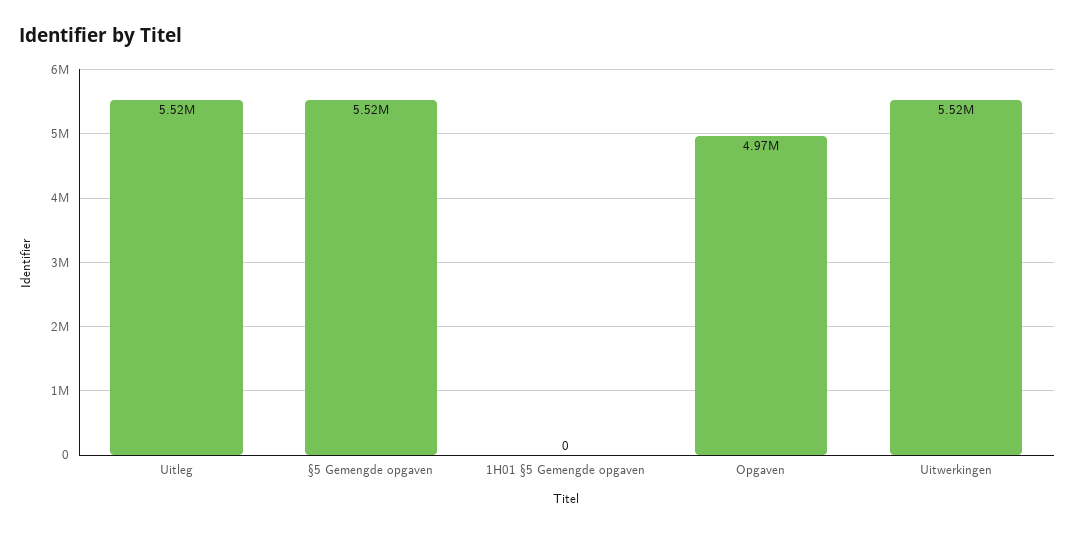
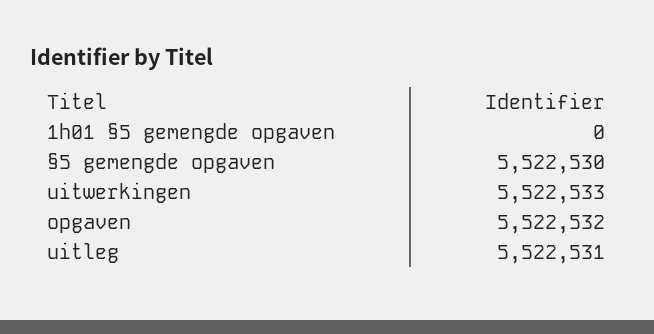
  {
    "Uitleg": 5522531,
    "§5 Gemengde opgaven": 5522530,
    "1H01 §5 Gemengde opgaven": 0,
-   "Opgaven": 4970000,
+   "Opgaven": 5522532,
    "Uitwerkingen": 5522533
  }

